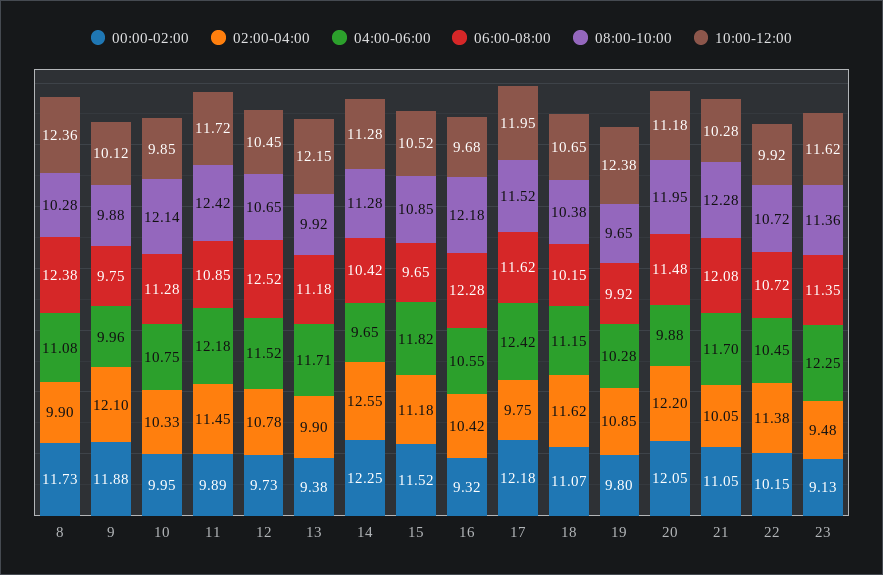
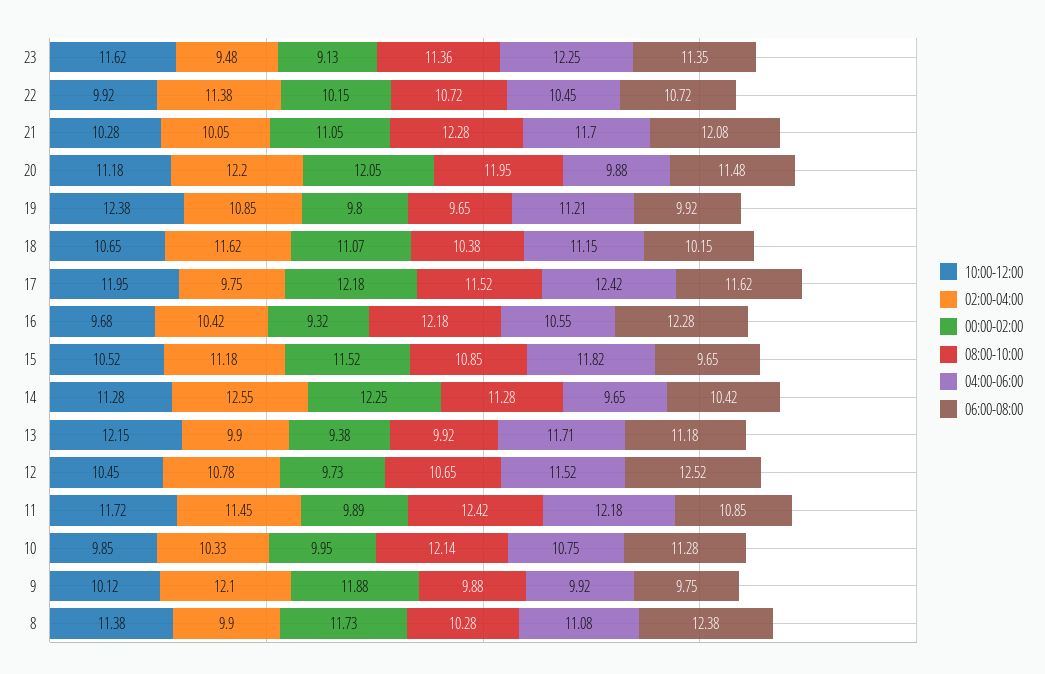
  {
    "00:00-02:00": {
      "8": 11.73,
      "9": 11.88,
      "10": 9.95,
      "11": 9.89,
      "12": 9.73,
      "13": 9.38,
      "14": 12.25,
      "15": 11.52,
      "16": 9.32,
      "17": 12.18,
      "18": 11.07,
      "19": 9.8,
      "20": 12.05,
      "21": 11.05,
      "22": 10.15,
      "23": 9.13
    },
    "02:00-04:00": {
      "8": 9.9,
      "9": 12.1,
      "10": 10.33,
      "11": 11.45,
      "12": 10.78,
      "13": 9.9,
      "14": 12.55,
      "15": 11.18,
      "16": 10.42,
      "17": 9.75,
      "18": 11.62,
      "19": 10.85,
      "20": 12.2,
      "21": 10.05,
      "22": 11.38,
      "23": 9.48
    },
    "04:00-06:00": {
      "8": 11.08,
-     "9": 9.96,
+     "9": 9.92,
      "10": 10.75,
      "11": 12.18,
      "12": 11.52,
      "13": 11.71,
      "14": 9.65,
      "15": 11.82,
      "16": 10.55,
      "17": 12.42,
      "18": 11.15,
-     "19": 10.28,
+     "19": 11.21,
      "20": 9.88,
      "21": 11.7,
      "22": 10.45,
      "23": 12.25
    },
    "06:00-08:00": {
      "8": 12.38,
      "9": 9.75,
      "10": 11.28,
      "11": 10.85,
      "12": 12.52,
      "13": 11.18,
      "14": 10.42,
      "15": 9.65,
      "16": 12.28,
      "17": 11.62,
      "18": 10.15,
      "19": 9.92,
      "20": 11.48,
      "21": 12.08,
      "22": 10.72,
      "23": 11.35
    },
    "08:00-10:00": {
      "8": 10.28,
      "9": 9.88,
      "10": 12.14,
      "11": 12.42,
      "12": 10.65,
      "13": 9.92,
      "14": 11.28,
      "15": 10.85,
      "16": 12.18,
      "17": 11.52,
      "18": 10.38,
      "19": 9.65,
      "20": 11.95,
      "21": 12.28,
      "22": 10.72,
      "23": 11.36
    },
    "10:00-12:00": {
-     "8": 12.36,
+     "8": 11.38,
      "9": 10.12,
      "10": 9.85,
      "11": 11.72,
      "12": 10.45,
      "13": 12.15,
      "14": 11.28,
      "15": 10.52,
      "16": 9.68,
      "17": 11.95,
      "18": 10.65,
      "19": 12.38,
      "20": 11.18,
      "21": 10.28,
      "22": 9.92,
      "23": 11.62
    }
  }

